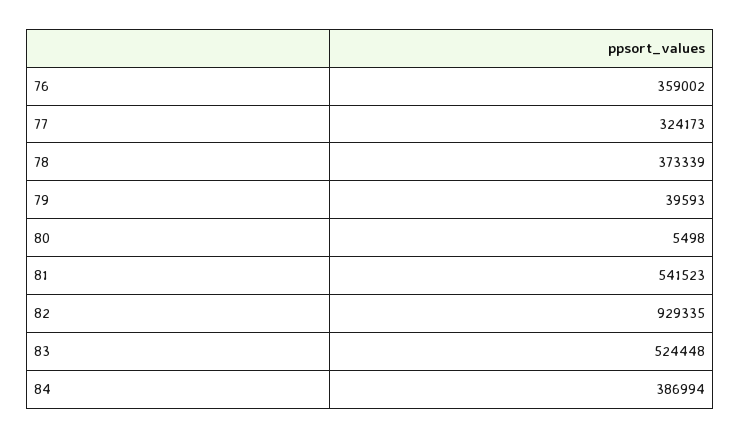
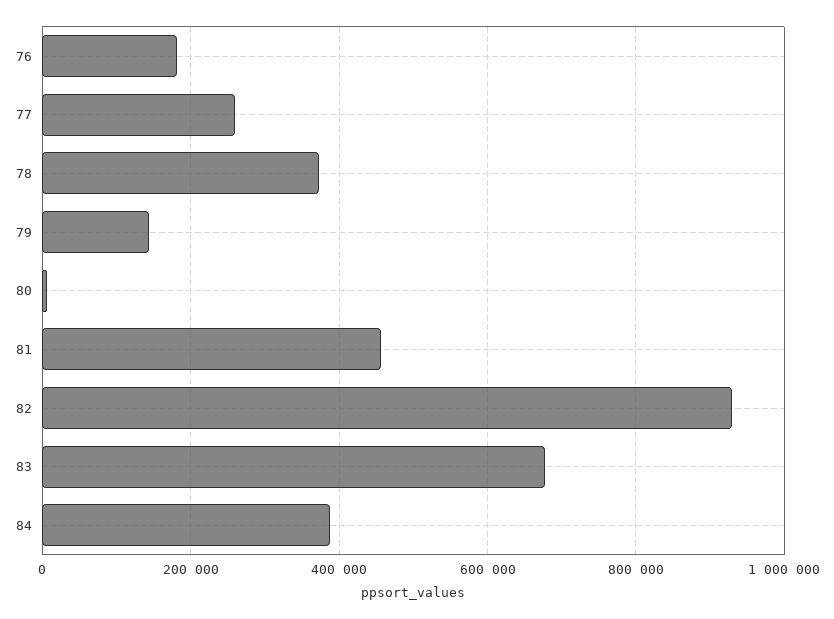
  {
-   "76": 359002,
+   "76": 180000,
-   "77": 324173,
+   "77": 260000,
    "78": 373339,
-   "79": 39593,
+   "79": 140000,
    "80": 5498,
-   "81": 541523,
+   "81": 460000,
    "82": 929335,
-   "83": 524448,
+   "83": 680000,
    "84": 386994
  }

